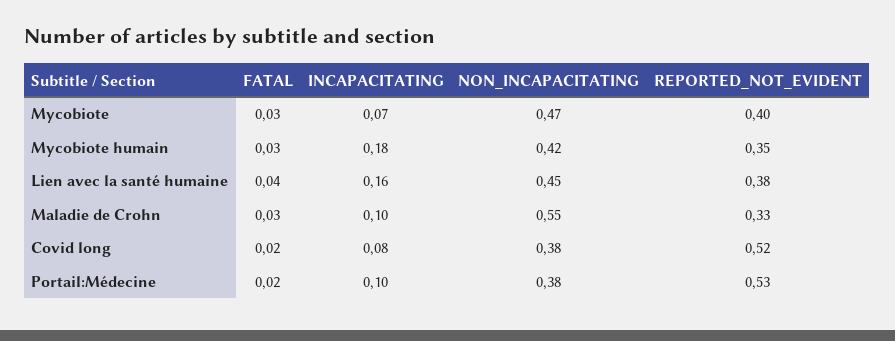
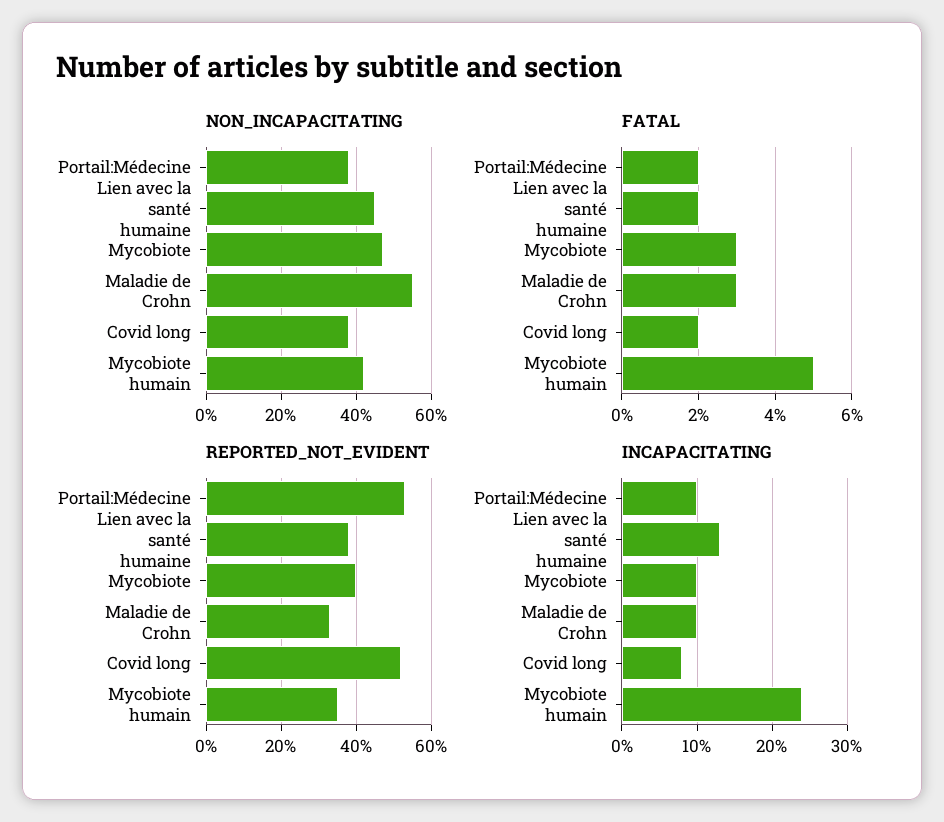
  {
    "FATAL": {
      "Mycobiote": 0.03,
-     "Mycobiote humain": 0.03,
+     "Mycobiote humain": 0.05,
-     "Lien avec la santé humaine": 0.04,
+     "Lien avec la santé humaine": 0.02,
      "Maladie de Crohn": 0.03,
      "Covid long": 0.02,
      "Portail:Médecine": 0.02
    },
    "INCAPACITATING": {
-     "Mycobiote": 0.07,
+     "Mycobiote": 0.1,
-     "Mycobiote humain": 0.18,
+     "Mycobiote humain": 0.24,
-     "Lien avec la santé humaine": 0.16,
+     "Lien avec la santé humaine": 0.13,
      "Maladie de Crohn": 0.1,
      "Covid long": 0.08,
      "Portail:Médecine": 0.1
    },
    "NON_INCAPACITATING": {
      "Mycobiote": 0.47,
      "Mycobiote humain": 0.42,
      "Lien avec la santé humaine": 0.45,
      "Maladie de Crohn": 0.55,
      "Covid long": 0.38,
      "Portail:Médecine": 0.38
    },
    "REPORTED_NOT_EVIDENT": {
      "Mycobiote": 0.4,
      "Mycobiote humain": 0.35,
      "Lien avec la santé humaine": 0.38,
      "Maladie de Crohn": 0.33,
      "Covid long": 0.52,
      "Portail:Médecine": 0.53
    }
  }

